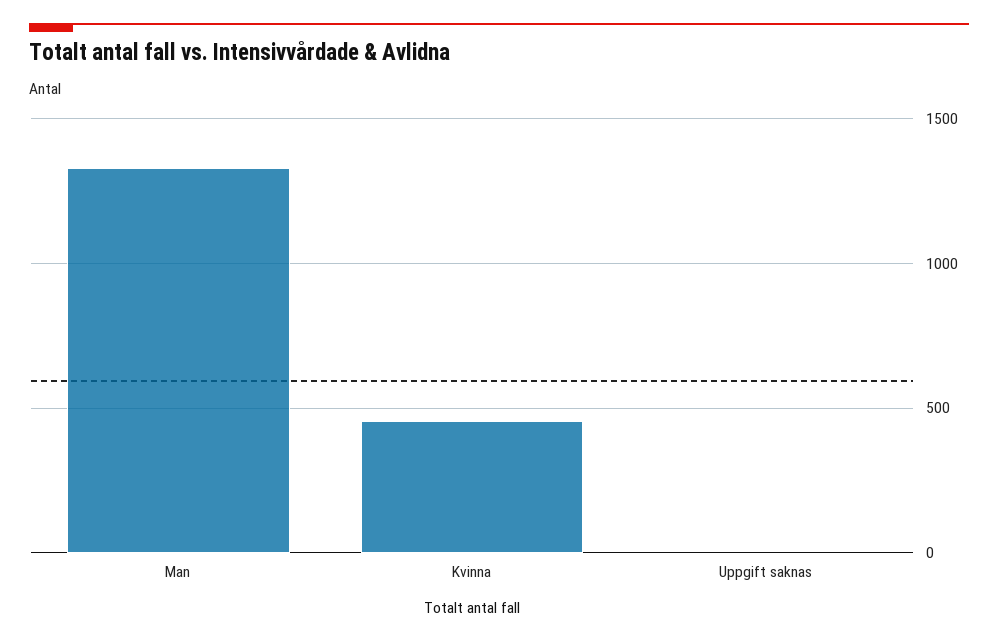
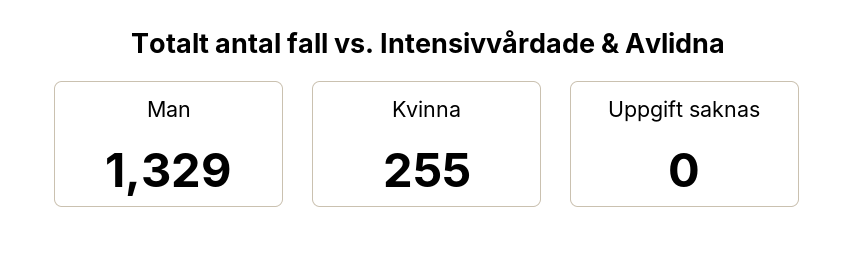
  {
    "Man": 1329,
-   "Kvinna": 450,
+   "Kvinna": 255,
    "Uppgift saknas": 0
  }

